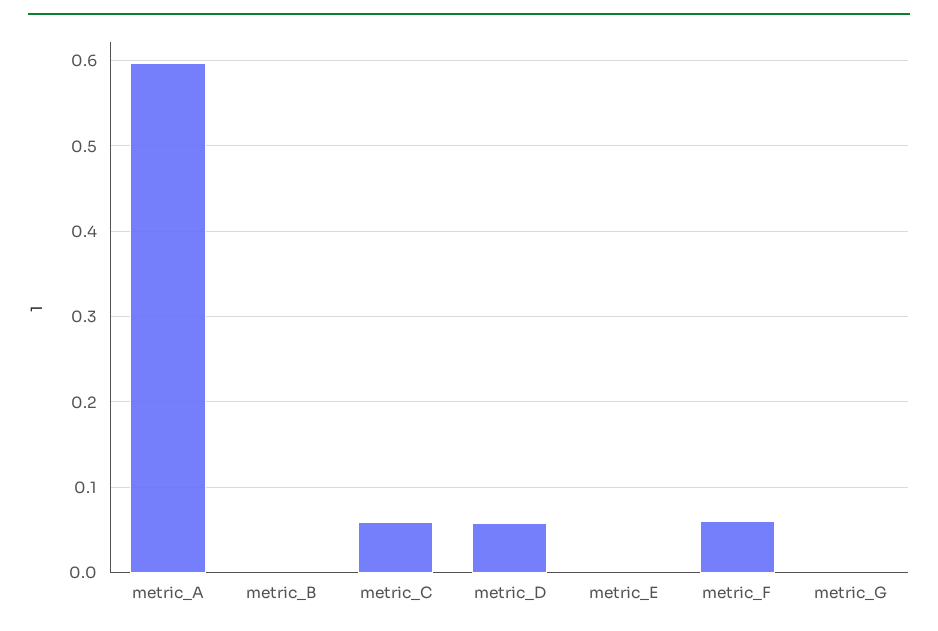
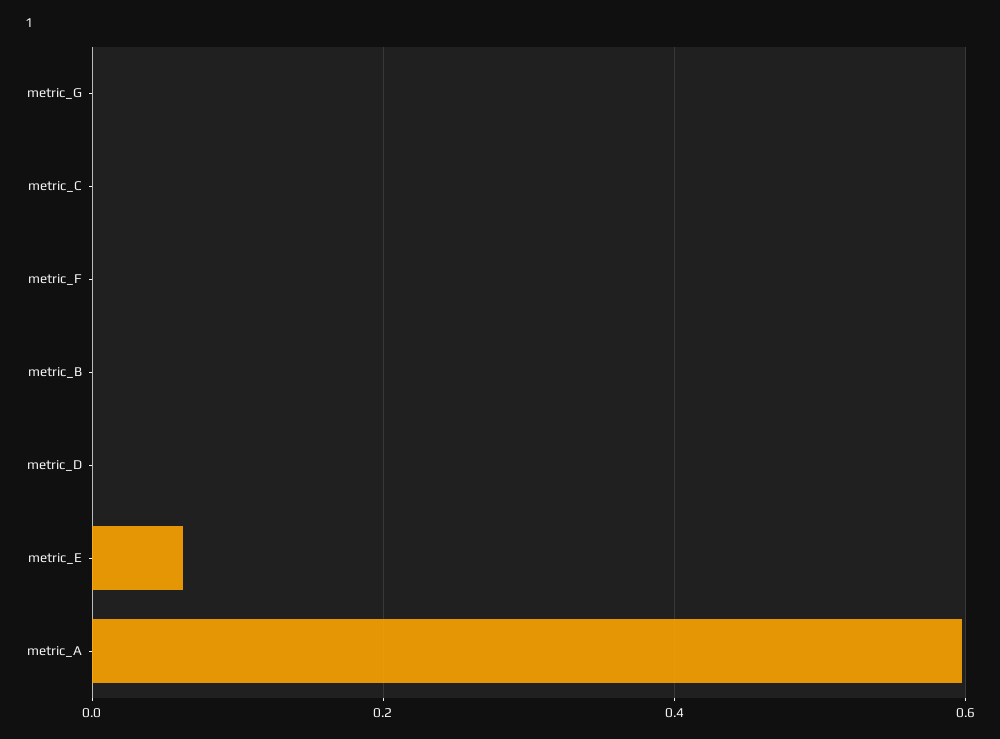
  {
    "metric_A": 0.6,
    "metric_B": 0,
-   "metric_C": 0.06,
+   "metric_C": 0,
-   "metric_D": 0.06,
+   "metric_D": 0,
-   "metric_E": 0,
+   "metric_E": 0.06,
-   "metric_F": 0.06,
+   "metric_F": 0,
    "metric_G": 0
  }

